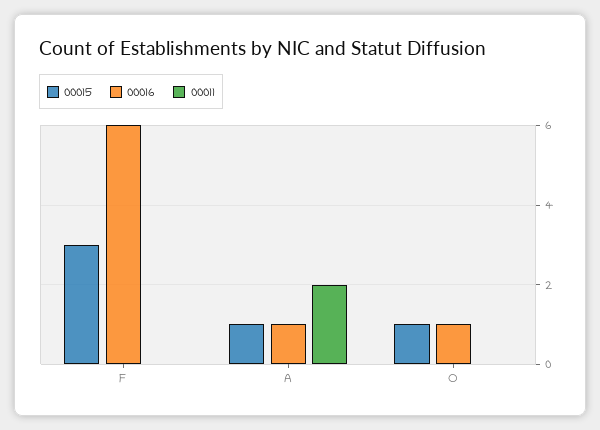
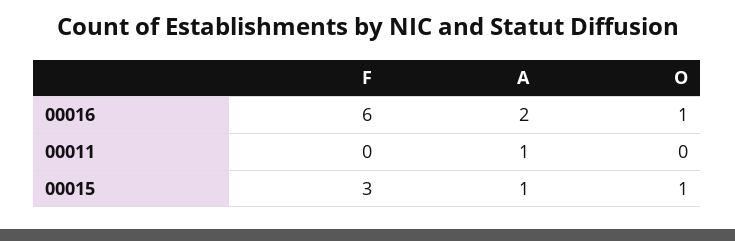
  {
    "00015": {
      "F": 3,
      "A": 1,
      "O": 1
    },
    "00016": {
      "F": 6,
-     "A": 1,
+     "A": 2,
      "O": 1
    },
    "00011": {
      "F": 0,
-     "A": 2,
+     "A": 1,
      "O": 0
    }
  }

